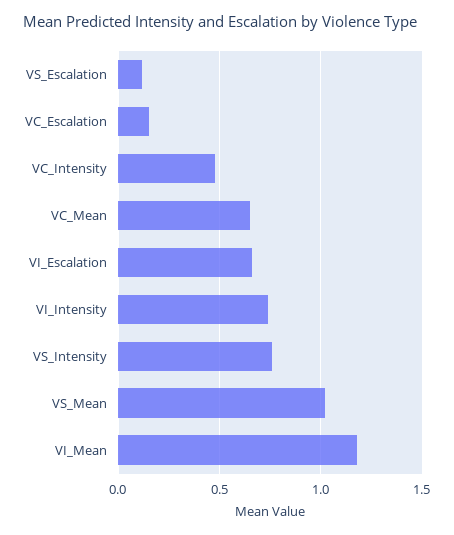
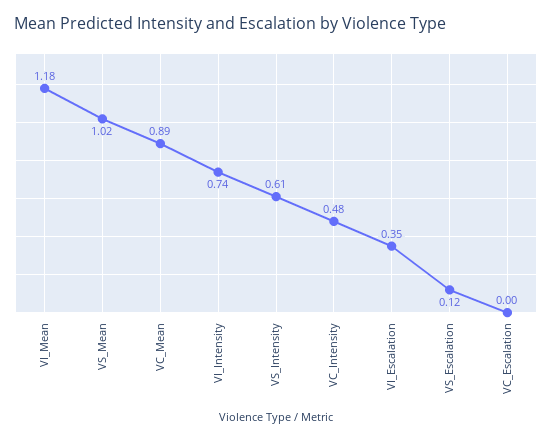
  {
    "VS_Escalation": 0.12,
-   "VC_Escalation": 0.15,
+   "VC_Escalation": 0,
    "VC_Intensity": 0.48,
-   "VC_Mean": 0.65,
+   "VC_Mean": 0.89,
-   "VI_Escalation": 0.65,
+   "VI_Escalation": 0.35,
    "VI_Intensity": 0.74,
-   "VS_Intensity": 0.75,
+   "VS_Intensity": 0.61,
    "VS_Mean": 1.02,
    "VI_Mean": 1.18
  }

